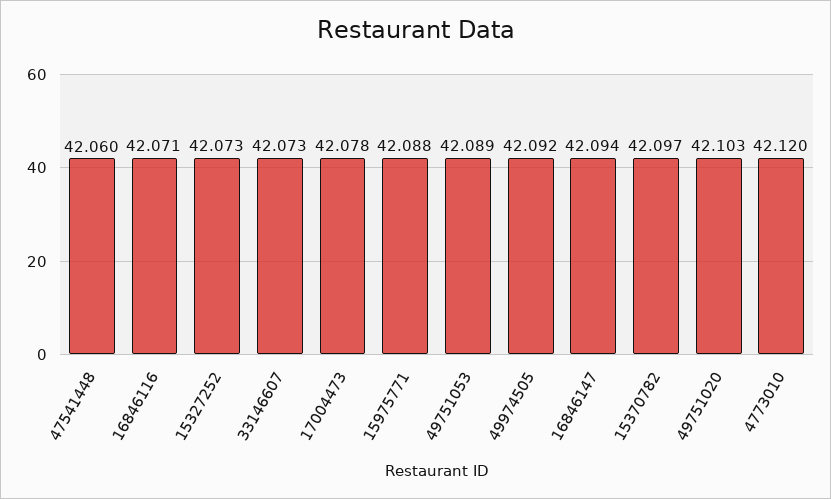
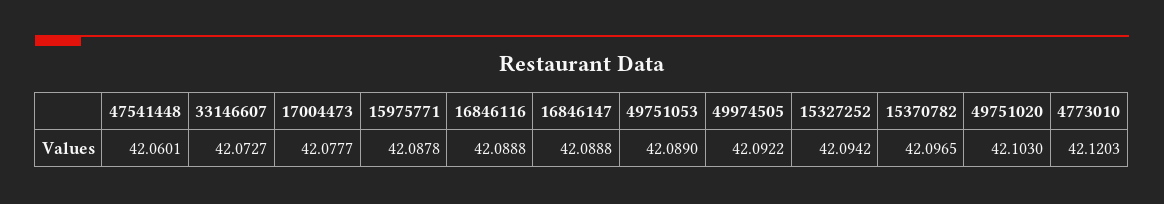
  {
    "47541448": 42.0601,
-   "16846116": 42.071,
+   "16846116": 42.0888,
-   "15327252": 42.073,
+   "15327252": 42.0942,
    "33146607": 42.0727,
    "17004473": 42.0777,
    "15975771": 42.0878,
    "49751053": 42.089,
    "49974505": 42.0922,
-   "16846147": 42.094,
+   "16846147": 42.0888,
    "15370782": 42.0965,
    "49751020": 42.103,
    "4773010": 42.1203
  }

